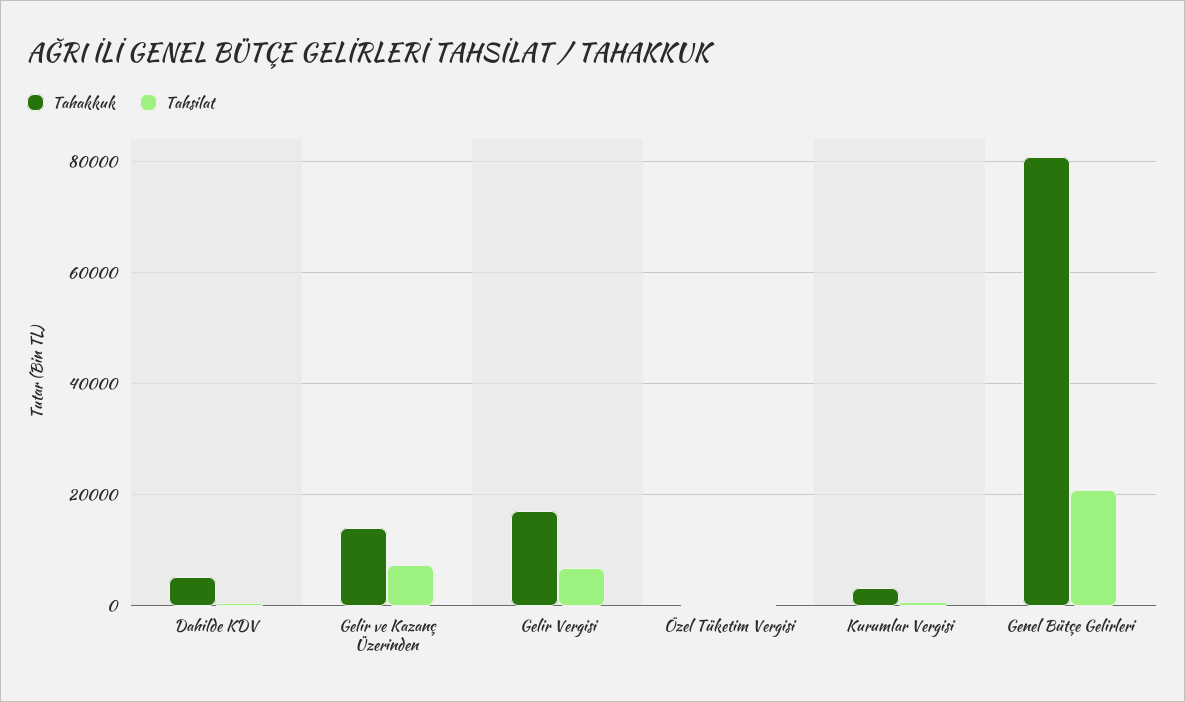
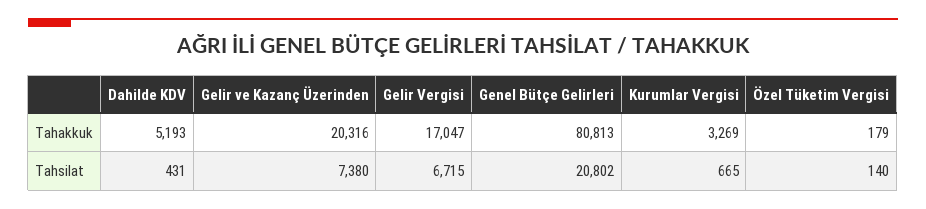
  {
    "Tahakkuk": {
      "Dahilde KDV": 5193,
-     "Gelir ve Kazanç Üzerinden": 14000,
+     "Gelir ve Kazanç Üzerinden": 20316,
      "Gelir Vergisi": 17047,
      "Özel Tüketim Vergisi": 179,
      "Kurumlar Vergisi": 3269,
      "Genel Bütçe Gelirleri": 80813
    },
    "Tahsilat": {
      "Dahilde KDV": 431,
      "Gelir ve Kazanç Üzerinden": 7380,
      "Gelir Vergisi": 6715,
      "Özel Tüketim Vergisi": 140,
      "Kurumlar Vergisi": 665,
      "Genel Bütçe Gelirleri": 20802
    }
  }

